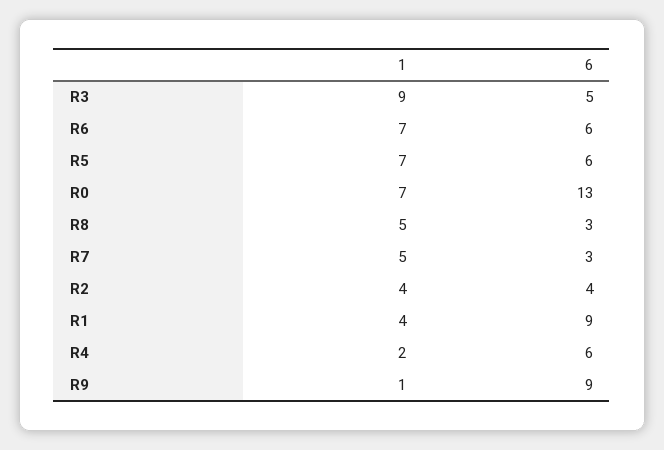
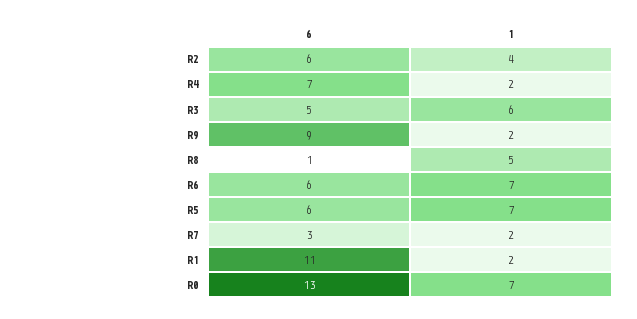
  {
    "1": {
-     "R3": 9,
+     "R3": 6,
      "R6": 7,
      "R5": 7,
      "R0": 7,
      "R8": 5,
-     "R7": 5,
+     "R7": 2,
      "R2": 4,
-     "R1": 4,
+     "R1": 2,
      "R4": 2,
-     "R9": 1
+     "R9": 2
    },
    "6": {
      "R3": 5,
      "R6": 6,
      "R5": 6,
      "R0": 13,
-     "R8": 3,
+     "R8": 1,
      "R7": 3,
-     "R2": 4,
+     "R2": 6,
-     "R1": 9,
+     "R1": 11,
-     "R4": 6,
+     "R4": 7,
      "R9": 9
    }
  }

